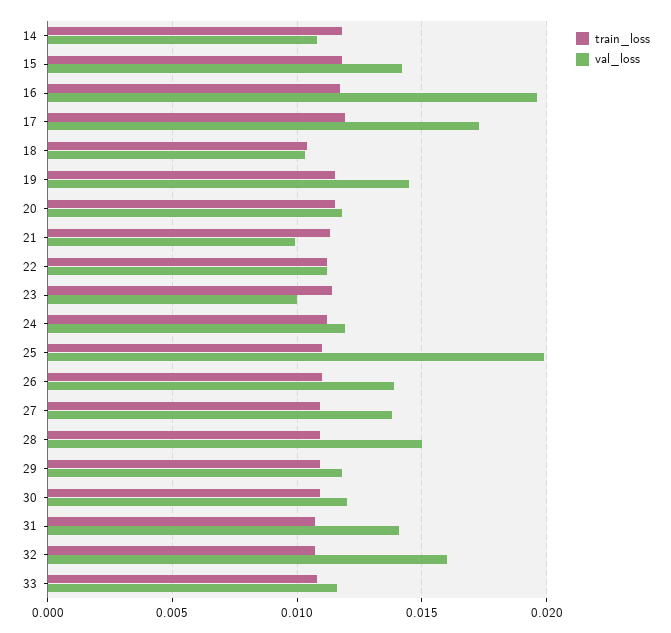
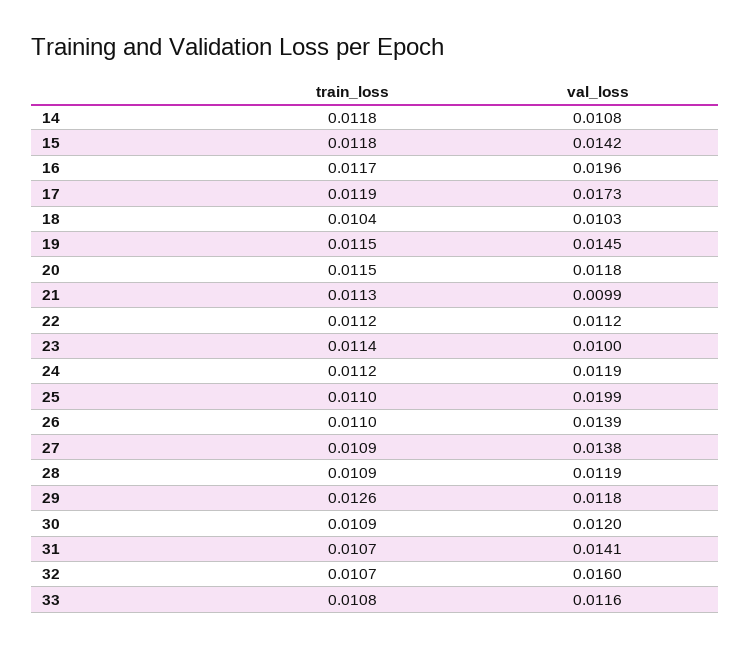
  {
    "train_loss": {
      "14": 0.0118,
      "15": 0.0118,
      "16": 0.0117,
      "17": 0.0119,
      "18": 0.0104,
      "19": 0.0115,
      "20": 0.0115,
      "21": 0.0113,
      "22": 0.0112,
      "23": 0.0114,
      "24": 0.0112,
      "25": 0.011,
      "26": 0.011,
      "27": 0.0109,
      "28": 0.0109,
-     "29": 0.011,
+     "29": 0.0126,
      "30": 0.0109,
      "31": 0.0107,
      "32": 0.0107,
      "33": 0.0108
    },
    "val_loss": {
      "14": 0.0108,
      "15": 0.0142,
      "16": 0.0196,
      "17": 0.0173,
      "18": 0.0103,
      "19": 0.0145,
      "20": 0.0118,
      "21": 0.0099,
      "22": 0.0112,
      "23": 0.01,
      "24": 0.0119,
      "25": 0.0199,
      "26": 0.0139,
      "27": 0.0138,
-     "28": 0.015,
+     "28": 0.0119,
      "29": 0.0118,
      "30": 0.012,
      "31": 0.0141,
      "32": 0.016,
      "33": 0.0116
    }
  }

